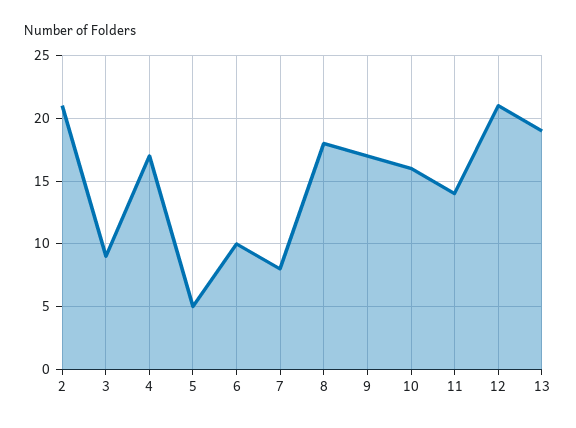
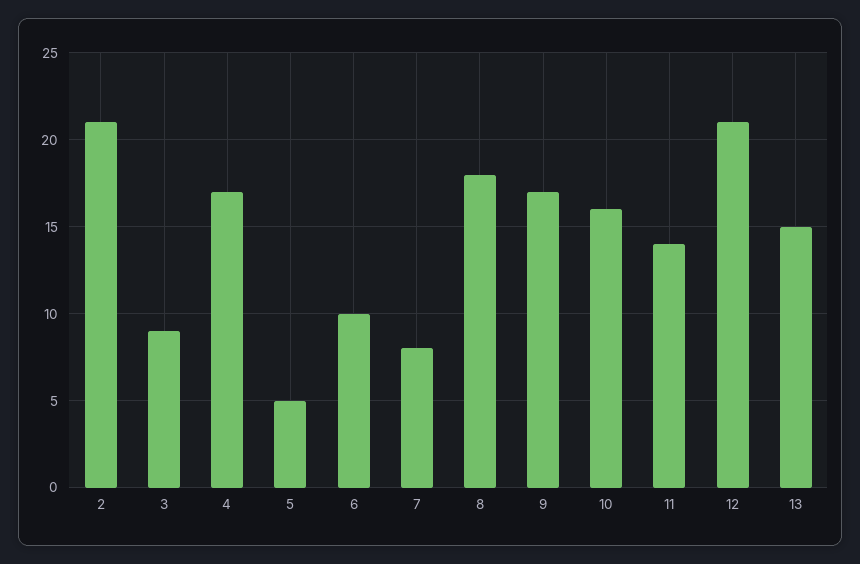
  {
    "2": 21,
    "3": 9,
    "4": 17,
    "5": 5,
    "6": 10,
    "7": 8,
    "8": 18,
    "9": 17,
    "10": 16,
    "11": 14,
    "12": 21,
-   "13": 19
+   "13": 15
  }

